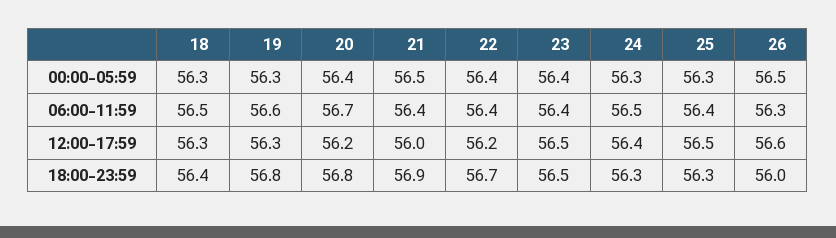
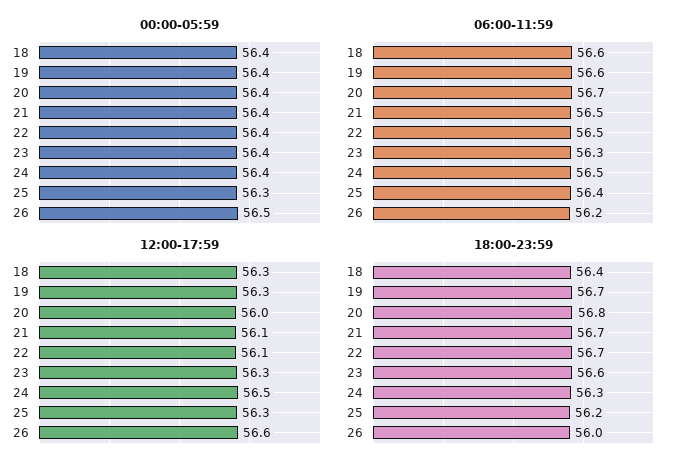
  {
    "00:00-05:59": {
-     "18": 56.3,
+     "18": 56.4,
-     "19": 56.3,
+     "19": 56.4,
      "20": 56.4,
-     "21": 56.5,
+     "21": 56.4,
      "22": 56.4,
      "23": 56.4,
-     "24": 56.3,
+     "24": 56.4,
      "25": 56.3,
      "26": 56.5
    },
    "06:00-11:59": {
-     "18": 56.5,
+     "18": 56.6,
      "19": 56.6,
      "20": 56.7,
-     "21": 56.4,
+     "21": 56.5,
-     "22": 56.4,
+     "22": 56.5,
-     "23": 56.4,
+     "23": 56.3,
      "24": 56.5,
      "25": 56.4,
-     "26": 56.3
+     "26": 56.2
    },
    "12:00-17:59": {
      "18": 56.3,
      "19": 56.3,
-     "20": 56.2,
+     "20": 56,
-     "21": 56,
+     "21": 56.1,
-     "22": 56.2,
+     "22": 56.1,
-     "23": 56.5,
+     "23": 56.3,
-     "24": 56.4,
+     "24": 56.5,
-     "25": 56.5,
+     "25": 56.3,
      "26": 56.6
    },
    "18:00-23:59": {
      "18": 56.4,
-     "19": 56.8,
+     "19": 56.7,
      "20": 56.8,
-     "21": 56.9,
+     "21": 56.7,
      "22": 56.7,
-     "23": 56.5,
+     "23": 56.6,
      "24": 56.3,
-     "25": 56.3,
+     "25": 56.2,
      "26": 56
    }
  }

